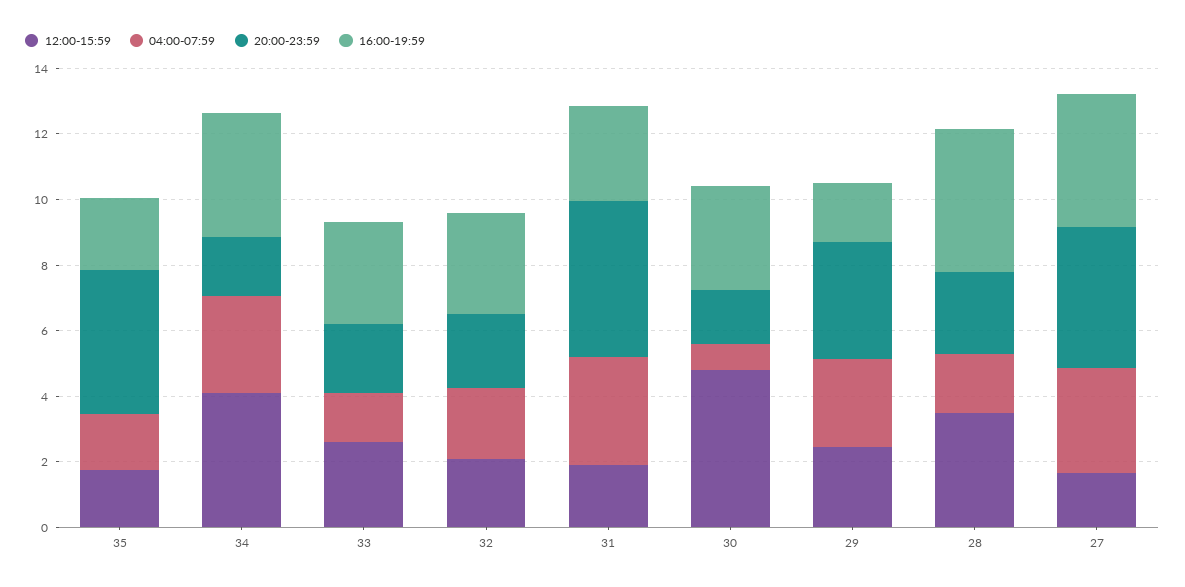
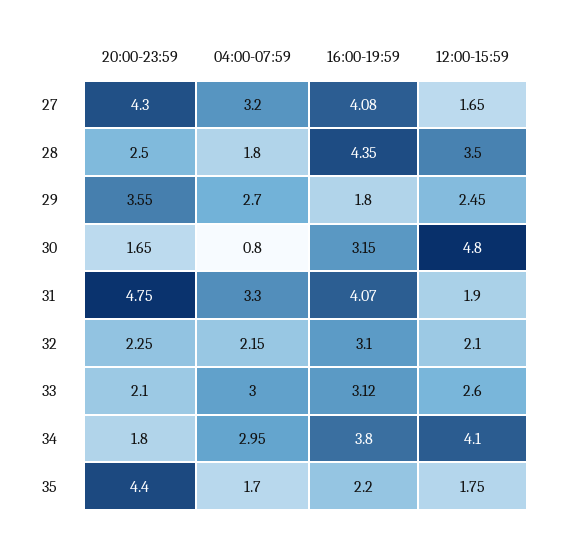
  {
    "12:00-15:59": {
      "35": 1.75,
      "34": 4.1,
      "33": 2.6,
      "32": 2.1,
      "31": 1.9,
      "30": 4.8,
      "29": 2.45,
      "28": 3.5,
      "27": 1.65
    },
    "04:00-07:59": {
      "35": 1.7,
      "34": 2.95,
-     "33": 1.5,
+     "33": 3,
      "32": 2.15,
      "31": 3.3,
      "30": 0.8,
      "29": 2.7,
      "28": 1.8,
      "27": 3.2
    },
    "20:00-23:59": {
      "35": 4.4,
      "34": 1.8,
      "33": 2.1,
      "32": 2.25,
      "31": 4.75,
      "30": 1.65,
      "29": 3.55,
      "28": 2.5,
      "27": 4.3
    },
    "16:00-19:59": {
      "35": 2.2,
      "34": 3.8,
      "33": 3.12,
      "32": 3.1,
-     "31": 3,
+     "31": 4.07,
      "30": 3.15,
      "29": 1.8,
      "28": 4.35,
      "27": 4.08
    }
  }

